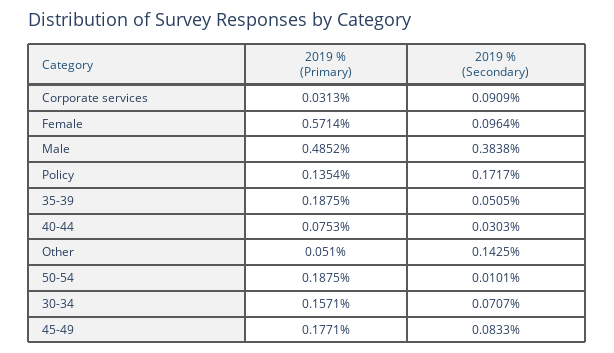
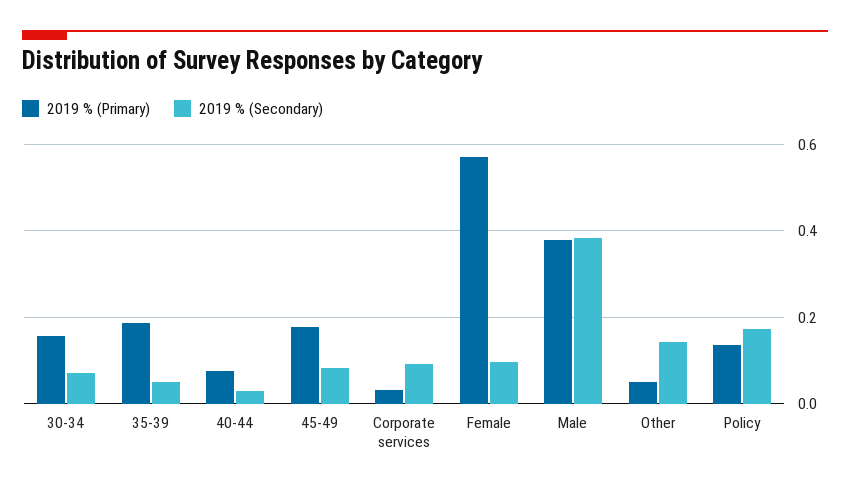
  {
    "2019 % (Primary)": {
      "Corporate services": 0.0313,
      "Female": 0.5714,
-     "Male": 0.4852,
+     "Male": 0.38,
      "Policy": 0.1354,
      "35-39": 0.1875,
      "40-44": 0.0753,
      "Other": 0.051,
-     "50-54": 0.1875,
      "30-34": 0.1571,
      "45-49": 0.1771
    },
    "2019 % (Secondary)": {
      "Corporate services": 0.0909,
      "Female": 0.0964,
      "Male": 0.3838,
      "Policy": 0.1717,
      "35-39": 0.0505,
      "40-44": 0.0303,
      "Other": 0.1425,
-     "50-54": 0.0101,
      "30-34": 0.0707,
      "45-49": 0.0833
    }
  }

